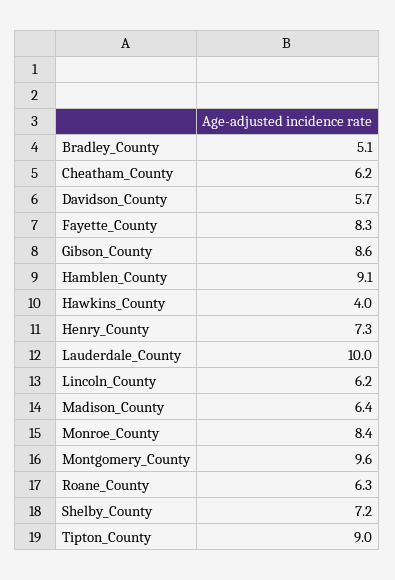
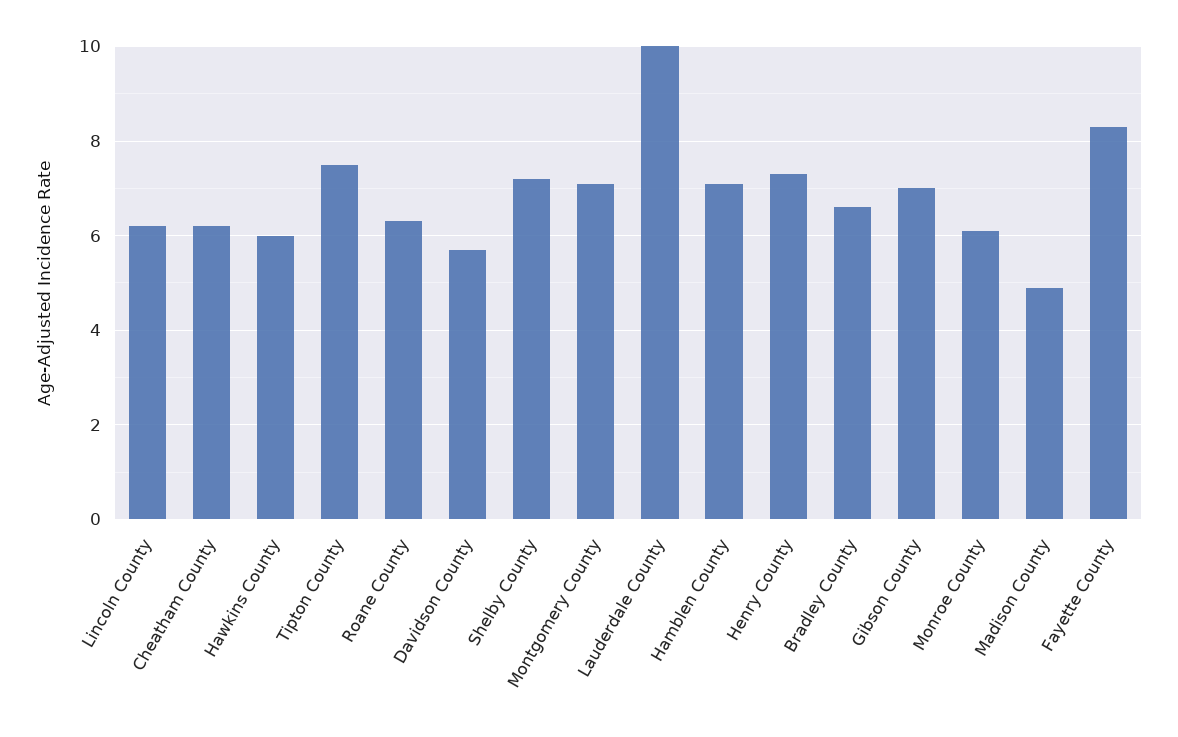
  {
-   "Bradley_County": 5.1,
+   "Bradley_County": 6.5,
    "Cheatham_County": 6.2,
    "Davidson_County": 5.7,
    "Fayette_County": 8.3,
-   "Gibson_County": 8.6,
+   "Gibson_County": 7,
-   "Hamblen_County": 9.1,
+   "Hamblen_County": 7,
-   "Hawkins_County": 4,
+   "Hawkins_County": 6,
    "Henry_County": 7.3,
    "Lauderdale_County": 10,
    "Lincoln_County": 6.2,
-   "Madison_County": 6.4,
+   "Madison_County": 5,
-   "Monroe_County": 8.4,
+   "Monroe_County": 6,
-   "Montgomery_County": 9.6,
+   "Montgomery_County": 7,
    "Roane_County": 6.3,
    "Shelby_County": 7.2,
-   "Tipton_County": 9
+   "Tipton_County": 7.5
  }

